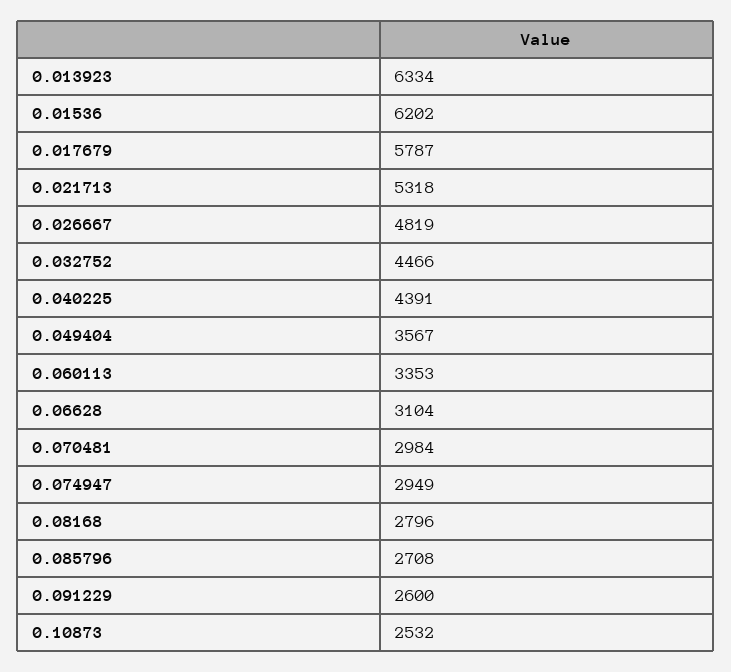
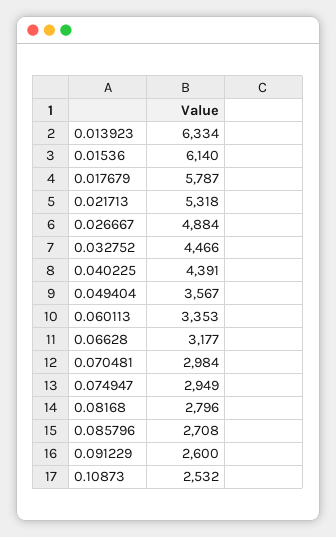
  {
    "0.013923": 6334,
-   "0.01536": 6202,
+   "0.01536": 6140,
    "0.017679": 5787,
    "0.021713": 5318,
-   "0.026667": 4819,
+   "0.026667": 4884,
    "0.032752": 4466,
    "0.040225": 4391,
    "0.049404": 3567,
    "0.060113": 3353,
-   "0.06628": 3104,
+   "0.06628": 3177,
    "0.070481": 2984,
    "0.074947": 2949,
    "0.08168": 2796,
    "0.085796": 2708,
    "0.091229": 2600,
    "0.10873": 2532
  }

